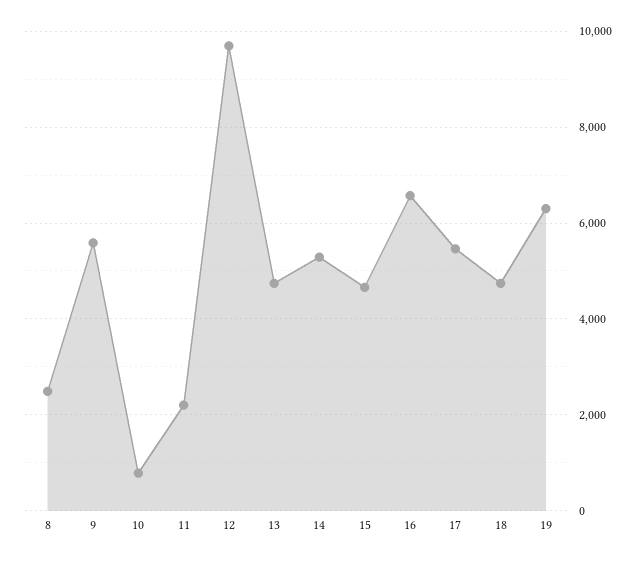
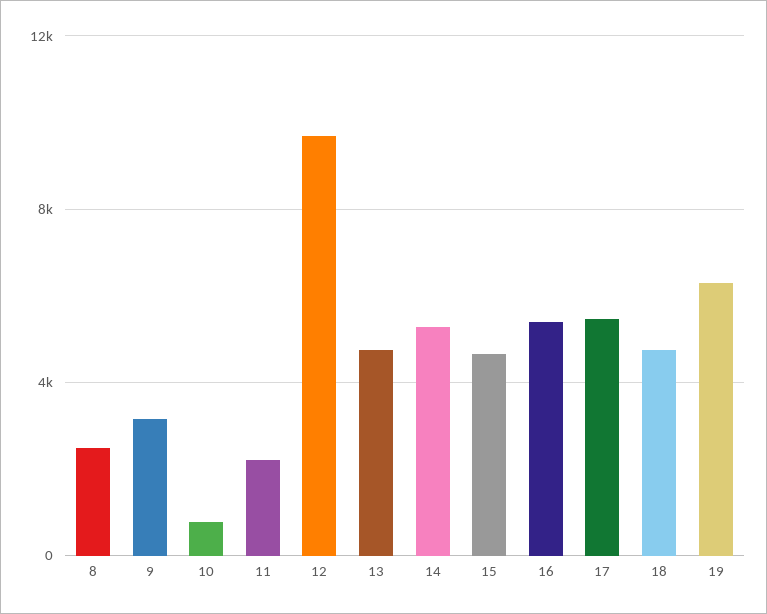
  {
    "8": 2400,
-   "9": 5600,
+   "9": 3000,
    "10": 800,
    "11": 2200,
    "12": 9600,
    "13": 4800,
    "14": 5200,
    "15": 4600,
-   "16": 6600,
+   "16": 5500,
    "17": 5400,
    "18": 4800,
    "19": 6400
  }

